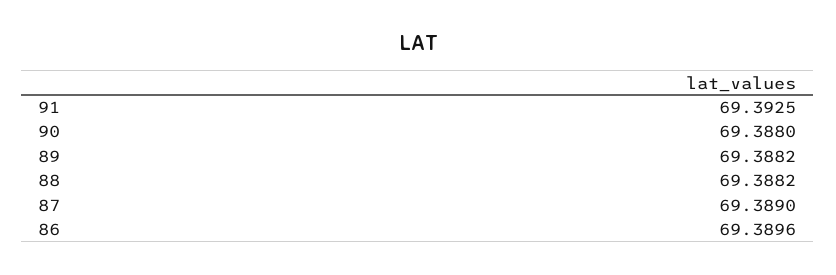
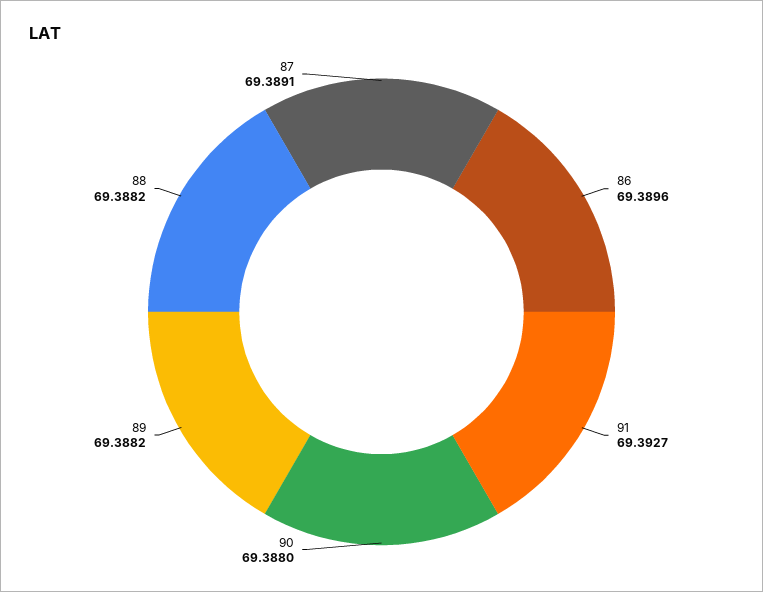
  {
-   "91": 69.3925,
+   "91": 69.3927,
    "90": 69.388,
    "89": 69.3882,
    "88": 69.3882,
-   "87": 69.389,
+   "87": 69.3891,
    "86": 69.3896
  }

